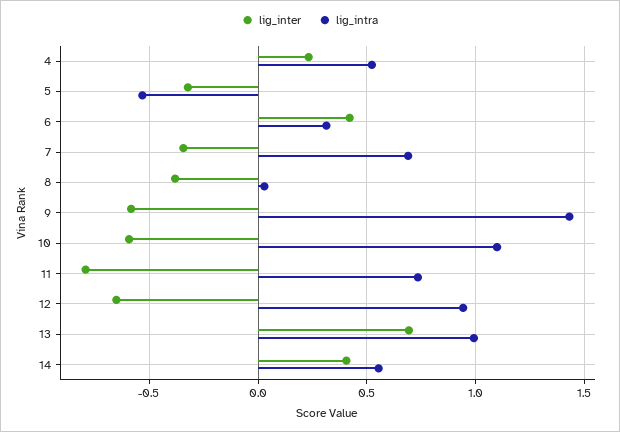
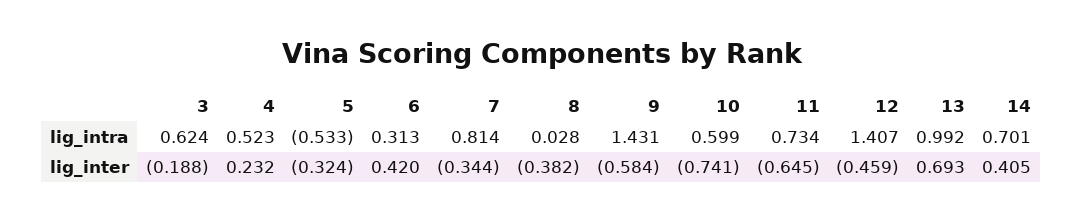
  {
    "lig_inter": {
      "4": 0.232,
      "5": -0.324,
      "6": 0.42,
      "7": -0.344,
      "8": -0.382,
      "9": -0.584,
-     "10": -0.6,
+     "10": -0.741,
-     "11": -0.8,
+     "11": -0.645,
-     "12": -0.65,
+     "12": -0.459,
      "13": 0.693,
-     "14": 0.405
+     "14": 0.405,
+     "3": -0.188
    },
    "lig_intra": {
      "4": 0.523,
      "5": -0.533,
      "6": 0.313,
-     "7": 0.7,
+     "7": 0.814,
      "8": 0.028,
      "9": 1.431,
-     "10": 1.1,
+     "10": 0.599,
      "11": 0.734,
-     "12": 0.95,
+     "12": 1.407,
      "13": 0.992,
-     "14": 0.55
+     "14": 0.701,
+     "3": 0.624
    }
  }

